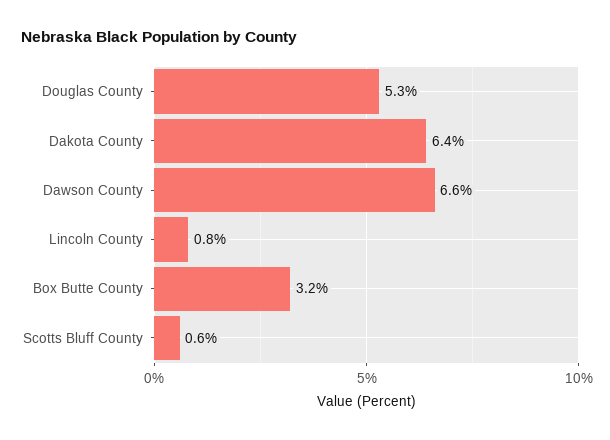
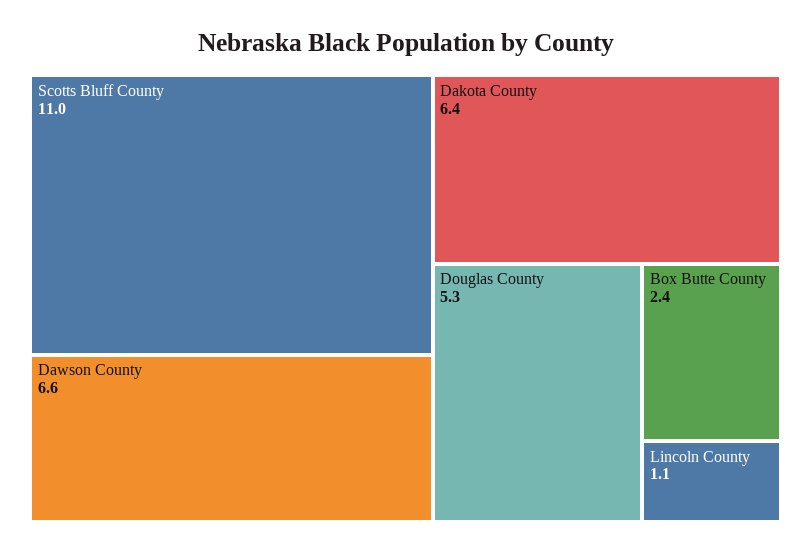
  {
    "Douglas County": 5.3,
    "Dakota County": 6.4,
    "Dawson County": 6.6,
-   "Lincoln County": 0.8,
+   "Lincoln County": 1.1,
-   "Box Butte County": 3.2,
+   "Box Butte County": 2.4,
-   "Scotts Bluff County": 0.6
+   "Scotts Bluff County": 11
  }

